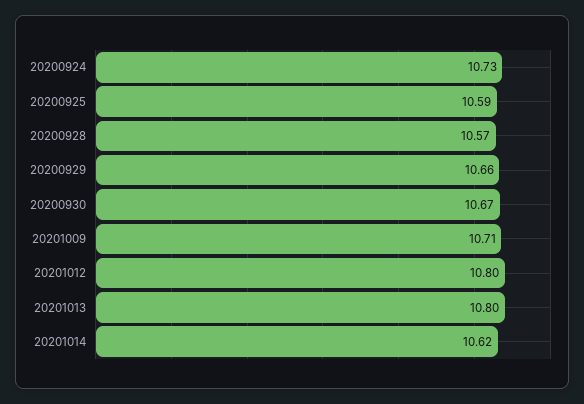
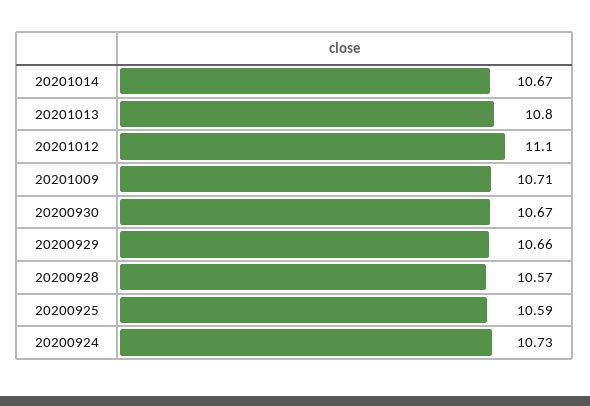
  {
    "20200924": 10.73,
    "20200925": 10.59,
    "20200928": 10.57,
    "20200929": 10.66,
    "20200930": 10.67,
    "20201009": 10.71,
-   "20201012": 10.8,
+   "20201012": 11.1,
    "20201013": 10.8,
-   "20201014": 10.62
+   "20201014": 10.67
  }

